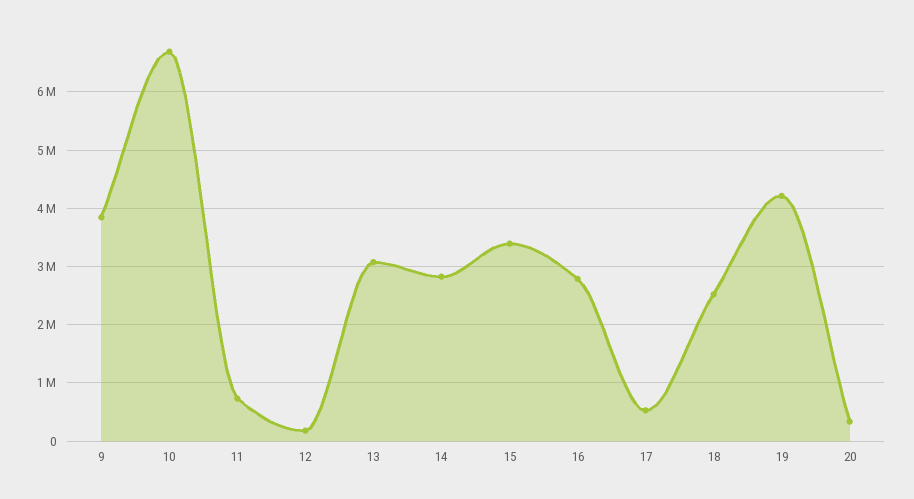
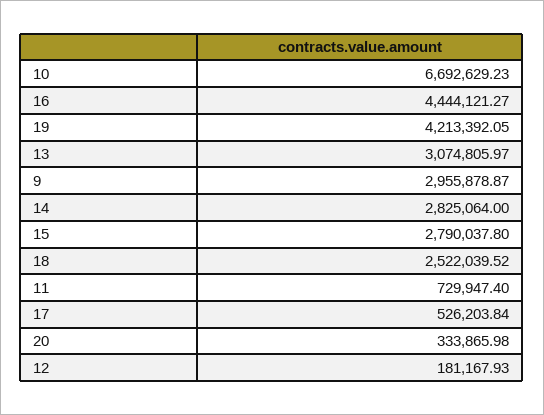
  {
-   "9": 3800000,
+   "9": 2955878.87,
    "10": 6692629.23,
    "11": 729947.4,
    "12": 181167.93,
    "13": 3074805.97,
    "14": 2825064,
-   "15": 3400000,
+   "15": 2790037.8,
-   "16": 2800000,
+   "16": 4444121.27,
    "17": 526203.84,
    "18": 2522039.52,
    "19": 4213392.05,
    "20": 333865.98
  }

